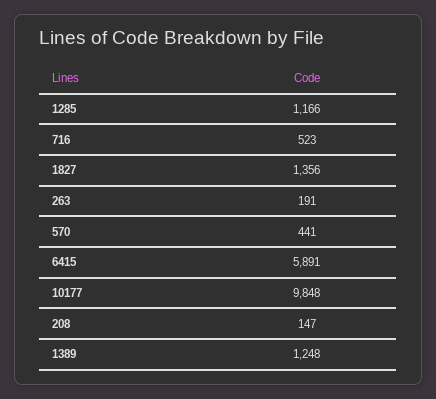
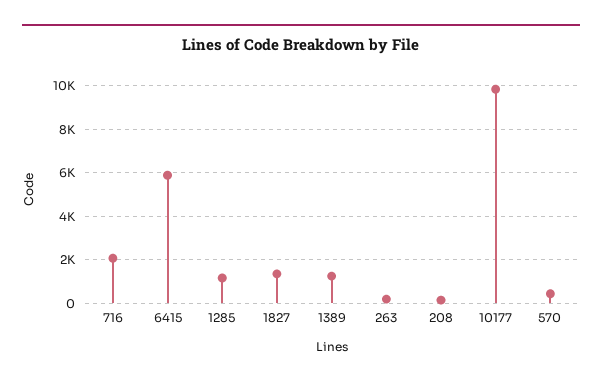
  {
    "1285": 1166,
-   "716": 523,
+   "716": 2000,
    "1827": 1356,
    "263": 191,
    "570": 441,
    "6415": 5891,
    "10177": 9848,
    "208": 147,
    "1389": 1248
  }

